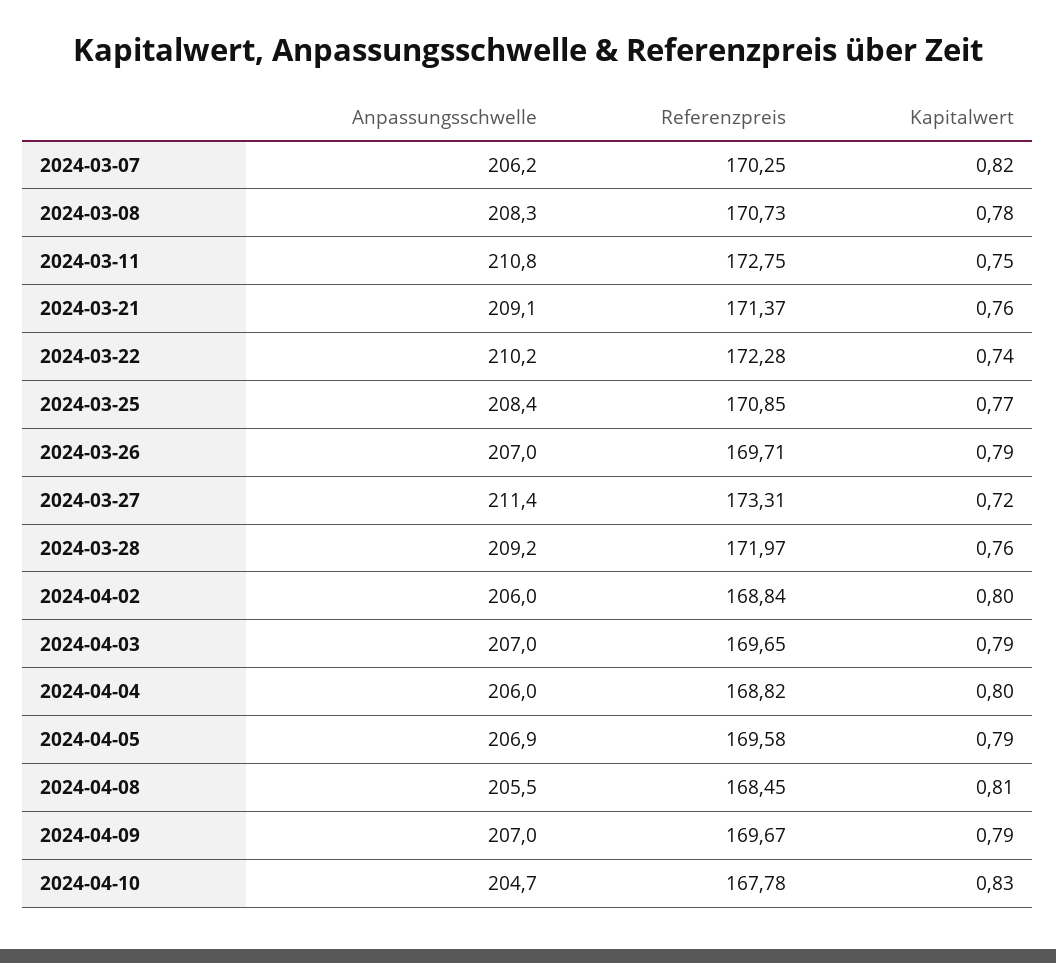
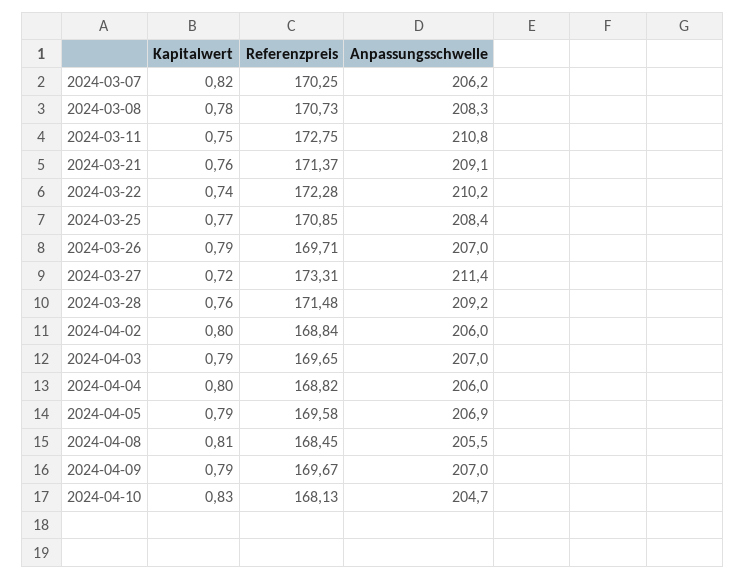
  {
    "Anpassungsschwelle": {
      "2024-03-07": 206.2,
      "2024-03-08": 208.3,
      "2024-03-11": 210.8,
      "2024-03-21": 209.1,
      "2024-03-22": 210.2,
      "2024-03-25": 208.4,
      "2024-03-26": 207,
      "2024-03-27": 211.4,
      "2024-03-28": 209.2,
      "2024-04-02": 206,
      "2024-04-03": 207,
      "2024-04-04": 206,
      "2024-04-05": 206.9,
      "2024-04-08": 205.5,
      "2024-04-09": 207,
      "2024-04-10": 204.7
    },
    "Referenzpreis": {
      "2024-03-07": 170.25,
      "2024-03-08": 170.73,
      "2024-03-11": 172.75,
      "2024-03-21": 171.37,
      "2024-03-22": 172.28,
      "2024-03-25": 170.85,
      "2024-03-26": 169.71,
      "2024-03-27": 173.31,
-     "2024-03-28": 171.97,
+     "2024-03-28": 171.48,
      "2024-04-02": 168.84,
      "2024-04-03": 169.65,
      "2024-04-04": 168.82,
      "2024-04-05": 169.58,
      "2024-04-08": 168.45,
      "2024-04-09": 169.67,
-     "2024-04-10": 167.78
+     "2024-04-10": 168.13
    },
    "Kapitalwert": {
      "2024-03-07": 0.82,
      "2024-03-08": 0.78,
      "2024-03-11": 0.75,
      "2024-03-21": 0.76,
      "2024-03-22": 0.74,
      "2024-03-25": 0.77,
      "2024-03-26": 0.79,
      "2024-03-27": 0.72,
      "2024-03-28": 0.76,
      "2024-04-02": 0.8,
      "2024-04-03": 0.79,
      "2024-04-04": 0.8,
      "2024-04-05": 0.79,
      "2024-04-08": 0.81,
      "2024-04-09": 0.79,
      "2024-04-10": 0.83
    }
  }

